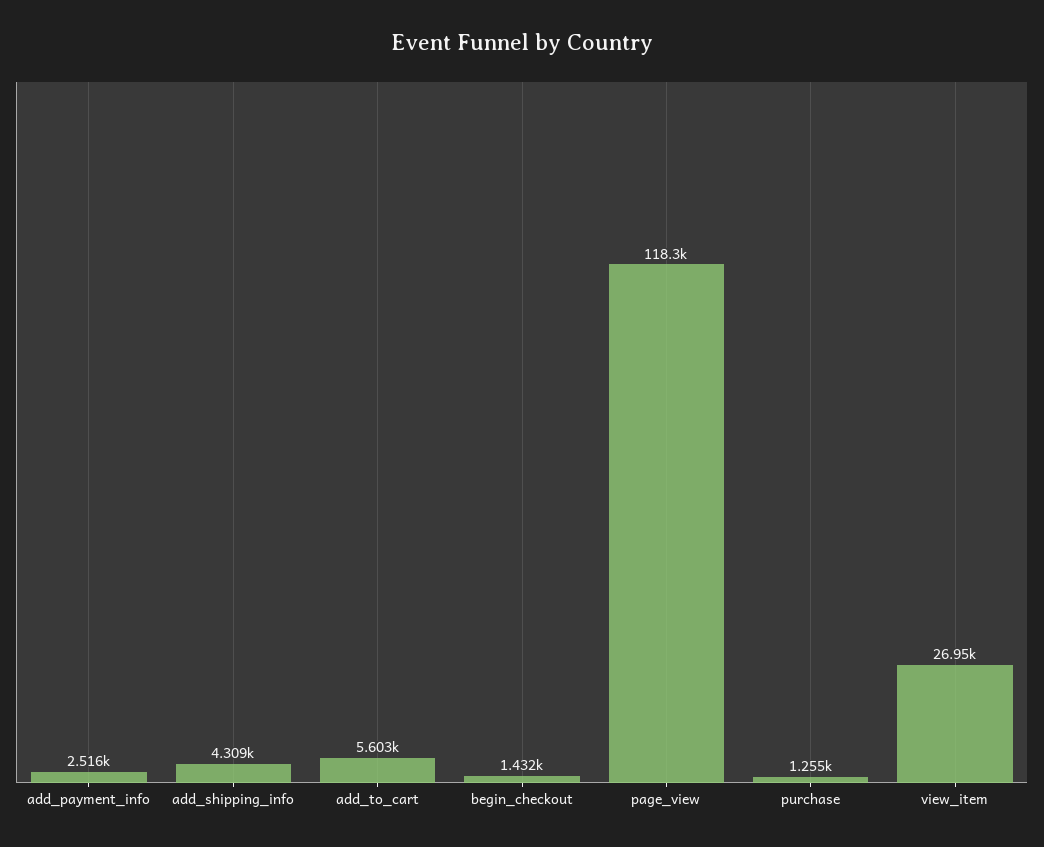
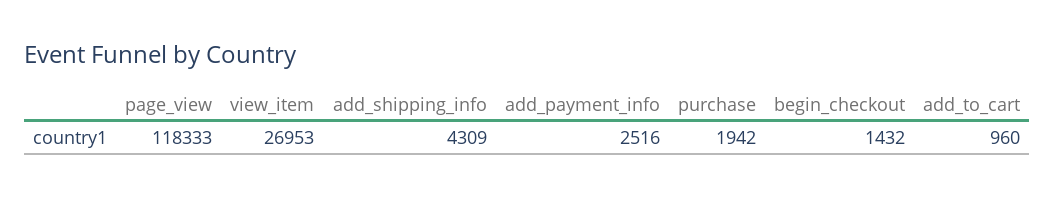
  {
    "add_payment_info": 2516,
    "add_shipping_info": 4309,
-   "add_to_cart": 5603,
+   "add_to_cart": 960,
    "begin_checkout": 1432,
    "page_view": 118333,
-   "purchase": 1255,
+   "purchase": 1942,
    "view_item": 26953
  }

